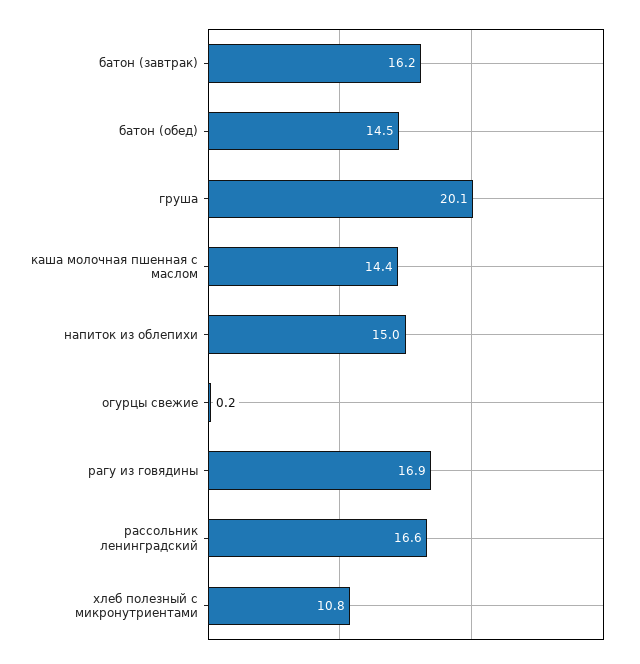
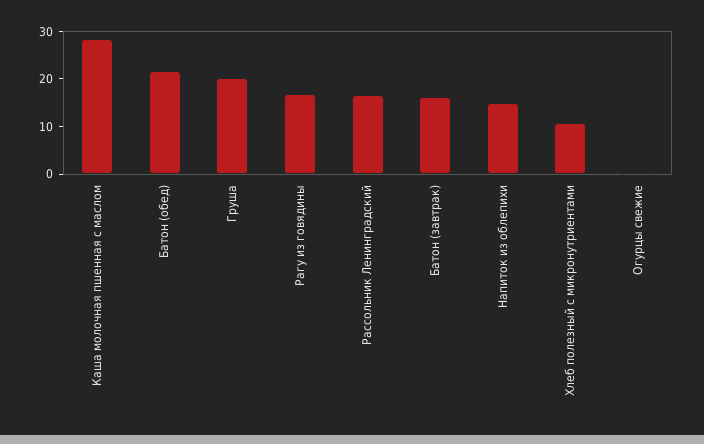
  {
    "батон (завтрак)": 16.2,
-   "батон (обед)": 14.5,
+   "батон (обед)": 22,
    "груша": 20.1,
-   "каша молочная пшенная с маслом": 14.4,
+   "каша молочная пшенная с маслом": 28,
    "напиток из облепихи": 15,
    "огурцы свежие": 0.2,
    "рагу из говядины": 16.9,
    "рассольник ленинградский": 16.6,
    "хлеб полезный с микронутриентами": 10.8
  }

